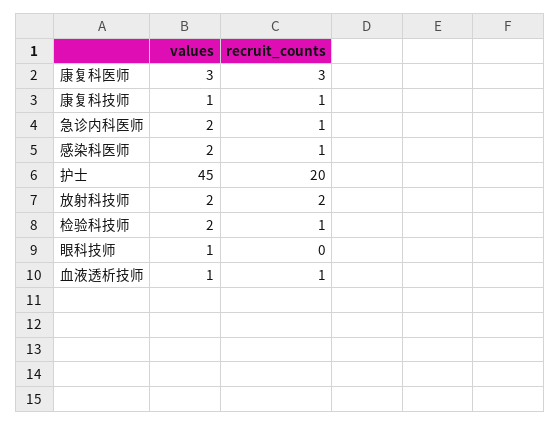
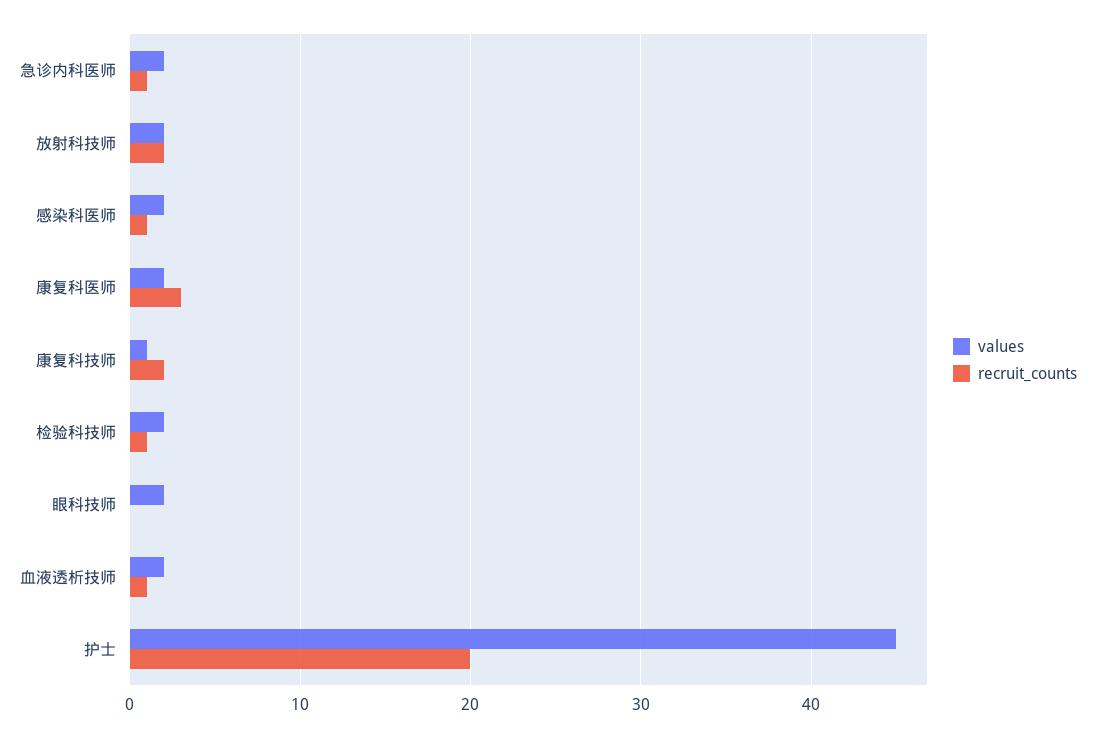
  {
    "values": {
-     "康复科医师": 3,
+     "康复科医师": 2,
      "康复科技师": 1,
      "急诊内科医师": 2,
      "感染科医师": 2,
      "护士": 45,
      "放射科技师": 2,
      "检验科技师": 2,
-     "眼科技师": 1,
+     "眼科技师": 2,
-     "血液透析技师": 1
+     "血液透析技师": 2
    },
    "recruit_counts": {
      "康复科医师": 3,
-     "康复科技师": 1,
+     "康复科技师": 2,
      "急诊内科医师": 1,
      "感染科医师": 1,
      "护士": 20,
      "放射科技师": 2,
      "检验科技师": 1,
      "眼科技师": 0,
      "血液透析技师": 1
    }
  }

